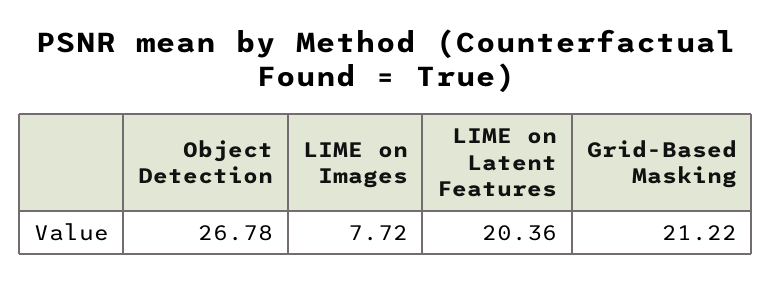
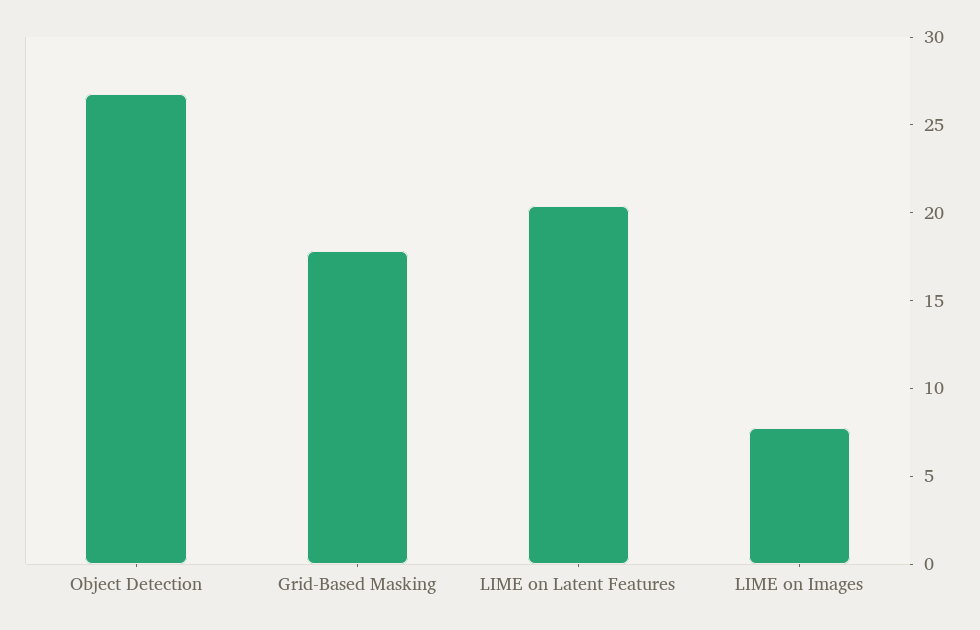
  {
    "Object Detection": 26.78,
    "LIME on Images": 7.72,
    "LIME on Latent Features": 20.36,
-   "Grid-Based Masking": 21.22
+   "Grid-Based Masking": 18
  }

